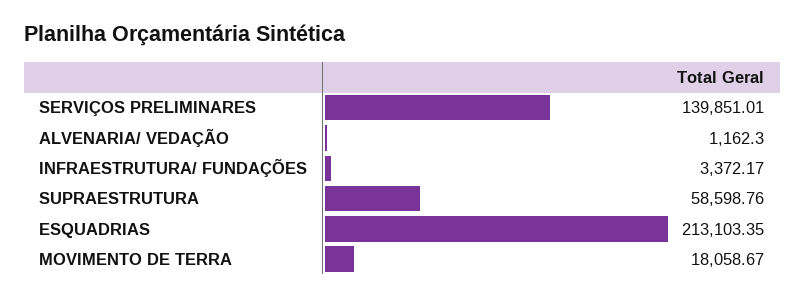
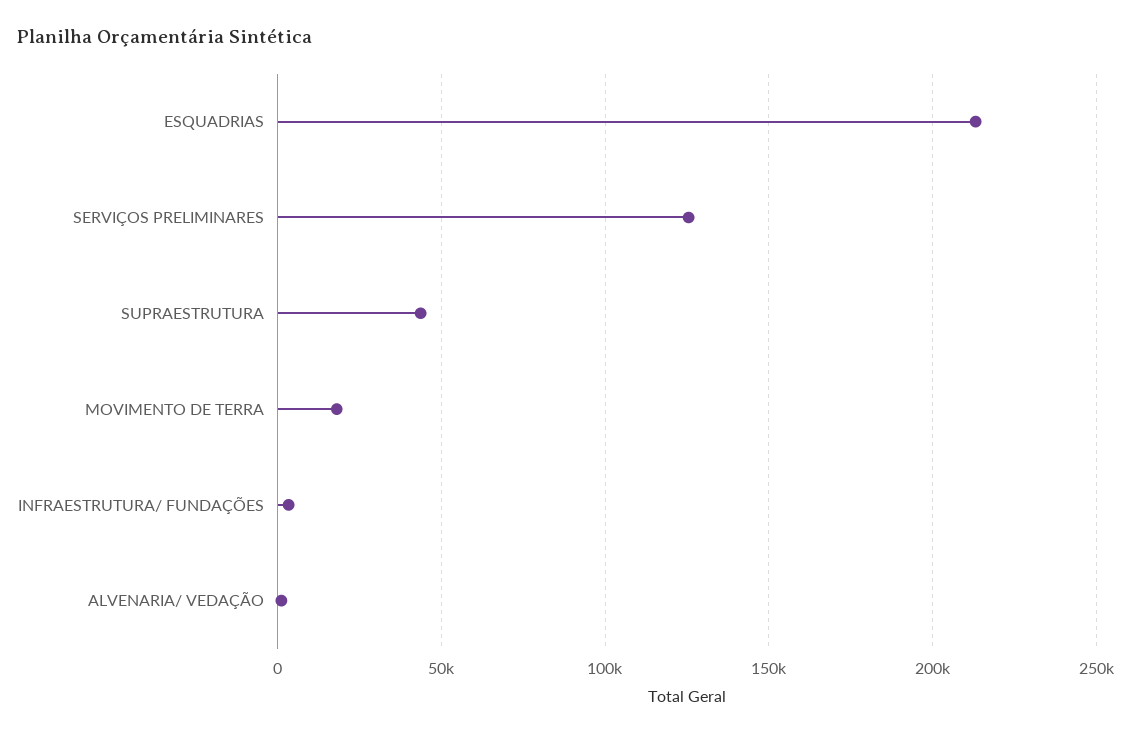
  {
-   "SERVIÇOS PRELIMINARES": 139851.01,
+   "SERVIÇOS PRELIMINARES": 125000,
    "ALVENARIA/ VEDAÇÃO": 1162.3,
    "INFRAESTRUTURA/ FUNDAÇÕES": 3372.17,
-   "SUPRAESTRUTURA": 58598.76,
+   "SUPRAESTRUTURA": 45000,
    "ESQUADRIAS": 213103.35,
    "MOVIMENTO DE TERRA": 18058.67
  }

